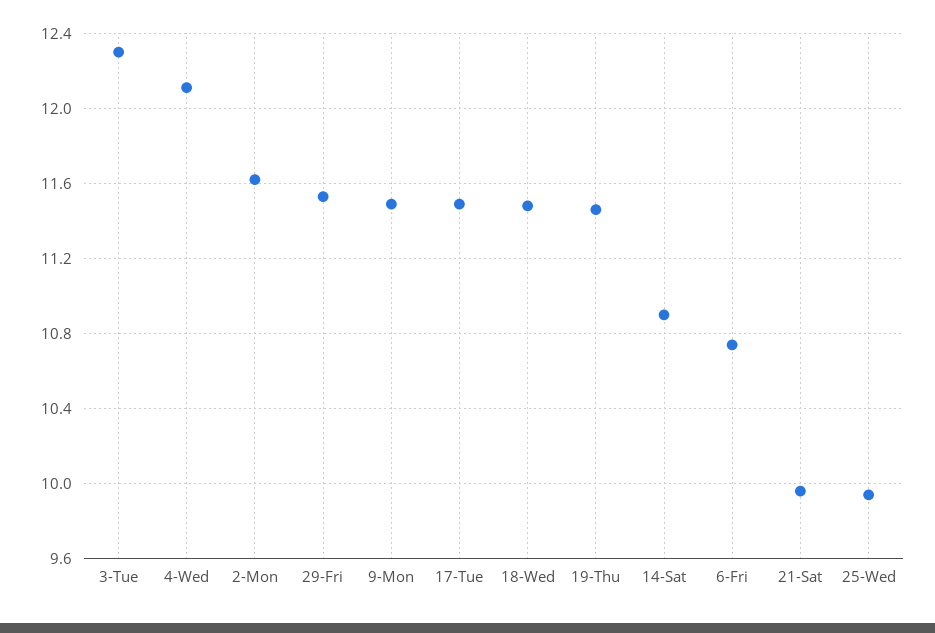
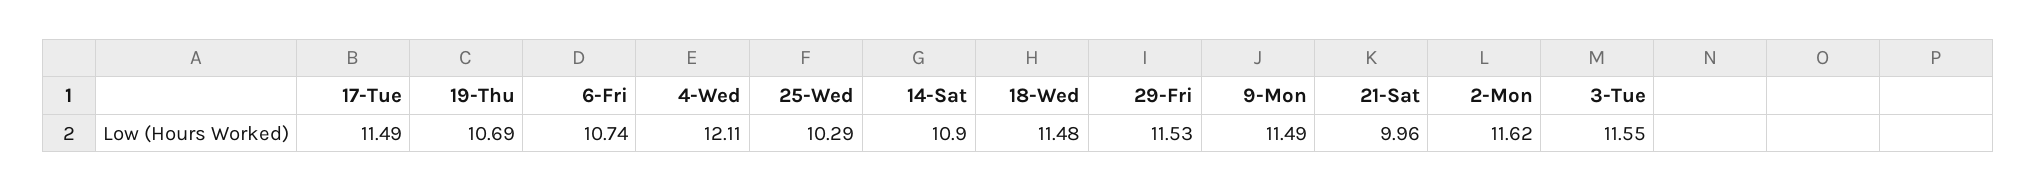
  {
-   "3-Tue": 12.3,
+   "3-Tue": 11.55,
    "4-Wed": 12.11,
    "2-Mon": 11.62,
    "29-Fri": 11.53,
    "9-Mon": 11.49,
    "17-Tue": 11.49,
    "18-Wed": 11.48,
-   "19-Thu": 11.45,
+   "19-Thu": 10.69,
    "14-Sat": 10.9,
    "6-Fri": 10.74,
    "21-Sat": 9.96,
-   "25-Wed": 9.95
+   "25-Wed": 10.29
  }

